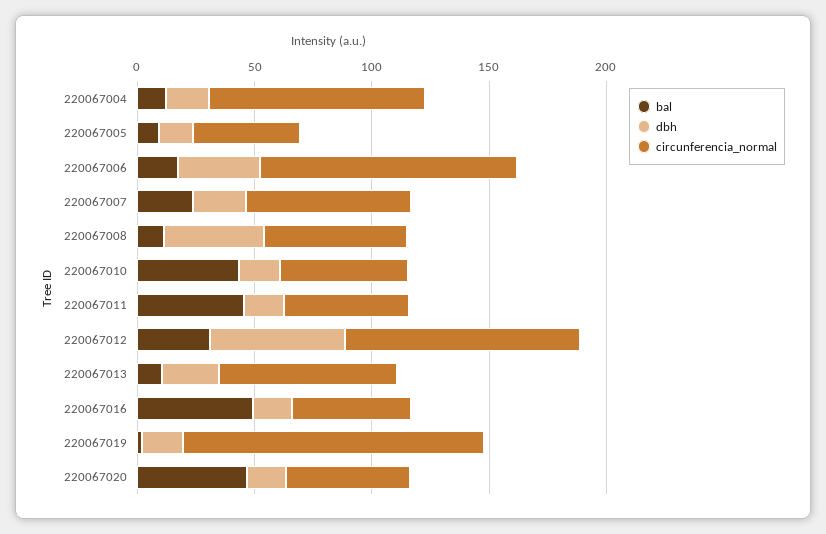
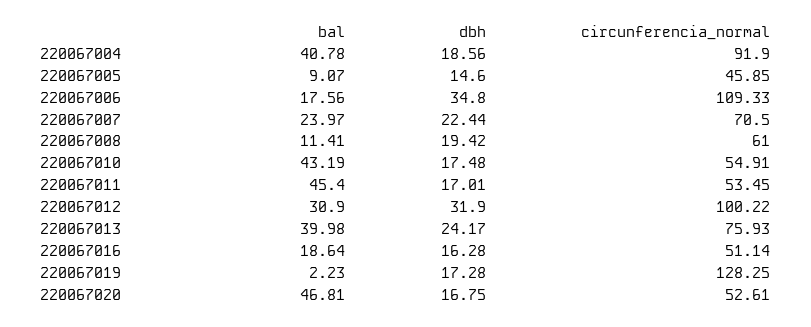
  {
    "bal": {
-     "220067004": 10,
+     "220067004": 40.78,
      "220067005": 9.07,
      "220067006": 17.56,
      "220067007": 23.97,
      "220067008": 11.41,
      "220067010": 43.19,
      "220067011": 45.4,
      "220067012": 30.9,
-     "220067013": 10,
+     "220067013": 39.98,
-     "220067016": 50,
+     "220067016": 18.64,
      "220067019": 2.23,
      "220067020": 46.81
    },
    "dbh": {
      "220067004": 18.56,
      "220067005": 14.6,
      "220067006": 34.8,
      "220067007": 22.44,
-     "220067008": 40,
+     "220067008": 19.42,
      "220067010": 17.48,
      "220067011": 17.01,
-     "220067012": 60,
+     "220067012": 31.9,
      "220067013": 24.17,
      "220067016": 16.28,
      "220067019": 17.28,
      "220067020": 16.75
    },
    "circunferencia_normal": {
      "220067004": 91.9,
      "220067005": 45.85,
      "220067006": 109.33,
      "220067007": 70.5,
      "220067008": 61,
      "220067010": 54.91,
      "220067011": 53.45,
      "220067012": 100.22,
      "220067013": 75.93,
      "220067016": 51.14,
      "220067019": 128.25,
      "220067020": 52.61
    }
  }

